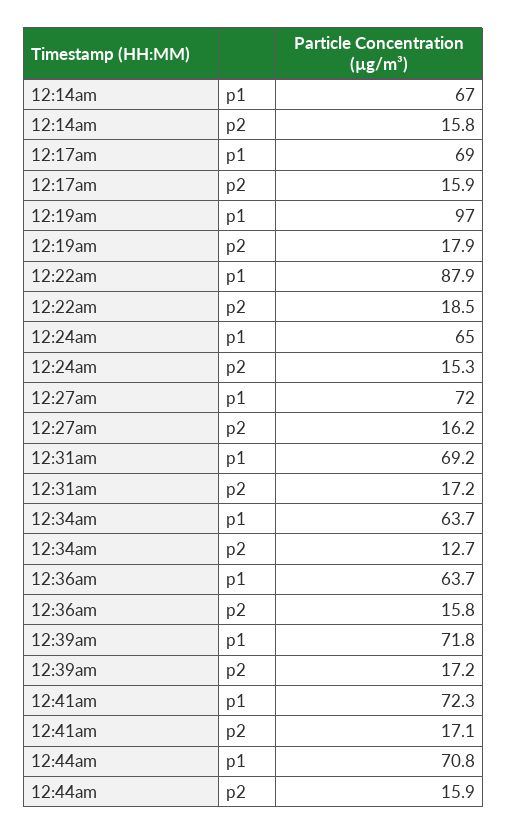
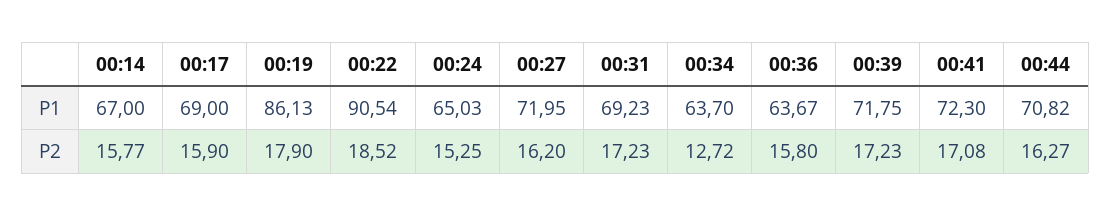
  {
    "12:14am": {
      "p1": 67,
      "p2": 15.77
    },
    "12:17am": {
      "p1": 69,
      "p2": 15.9
    },
    "12:19am": {
-     "p1": 97,
+     "p1": 86.13,
      "p2": 17.9
    },
    "12:22am": {
-     "p1": 87.9,
+     "p1": 90.54,
      "p2": 18.52
    },
    "12:24am": {
      "p1": 65.03,
      "p2": 15.25
    },
    "12:27am": {
      "p1": 71.95,
      "p2": 16.2
    },
    "12:31am": {
      "p1": 69.23,
      "p2": 17.23
    },
    "12:34am": {
      "p1": 63.7,
      "p2": 12.72
    },
    "12:36am": {
      "p1": 63.67,
      "p2": 15.8
    },
    "12:39am": {
      "p1": 71.75,
      "p2": 17.23
    },
    "12:41am": {
      "p1": 72.3,
      "p2": 17.08
    },
    "12:44am": {
      "p1": 70.82,
-     "p2": 15.9
+     "p2": 16.27
    }
  }

